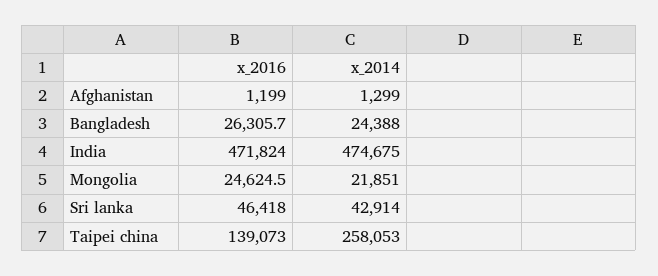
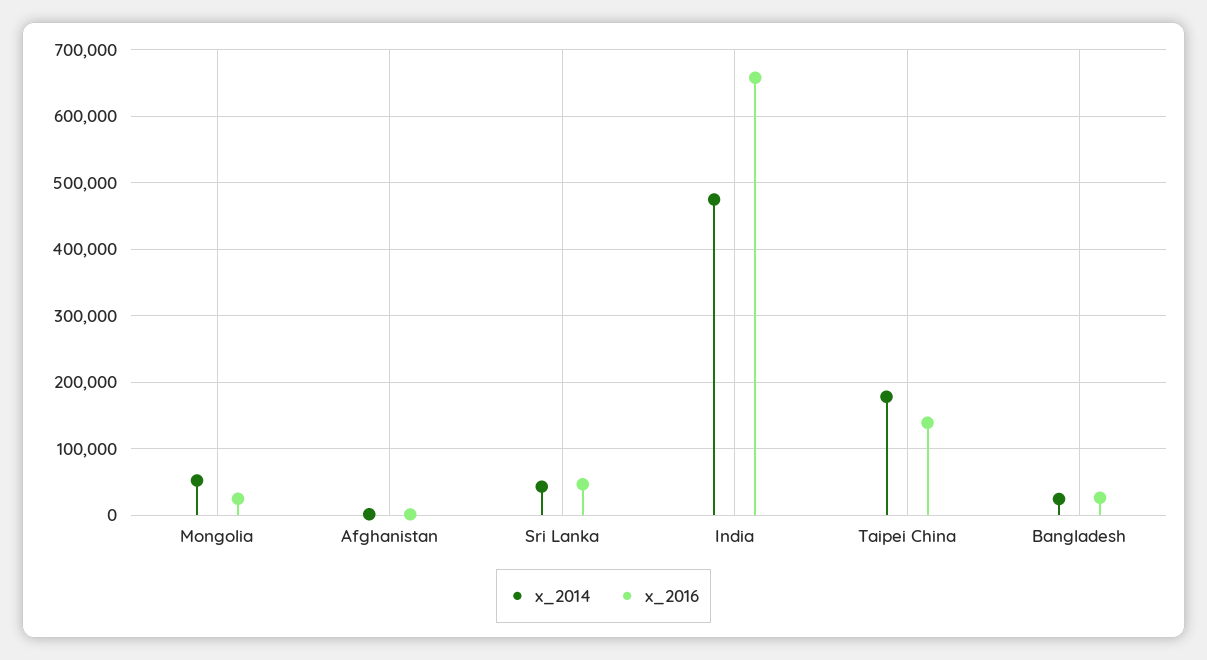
  {
    "x_2016": {
      "Afghanistan": 1199,
      "Bangladesh": 26305.7,
-     "India": 471824,
+     "India": 660000,
      "Mongolia": 24624.5,
      "Sri lanka": 46418,
      "Taipei china": 139073
    },
    "x_2014": {
      "Afghanistan": 1299,
      "Bangladesh": 24388,
      "India": 474675,
-     "Mongolia": 21851,
+     "Mongolia": 50000,
      "Sri lanka": 42914,
-     "Taipei china": 258053
+     "Taipei china": 180000
    }
  }

